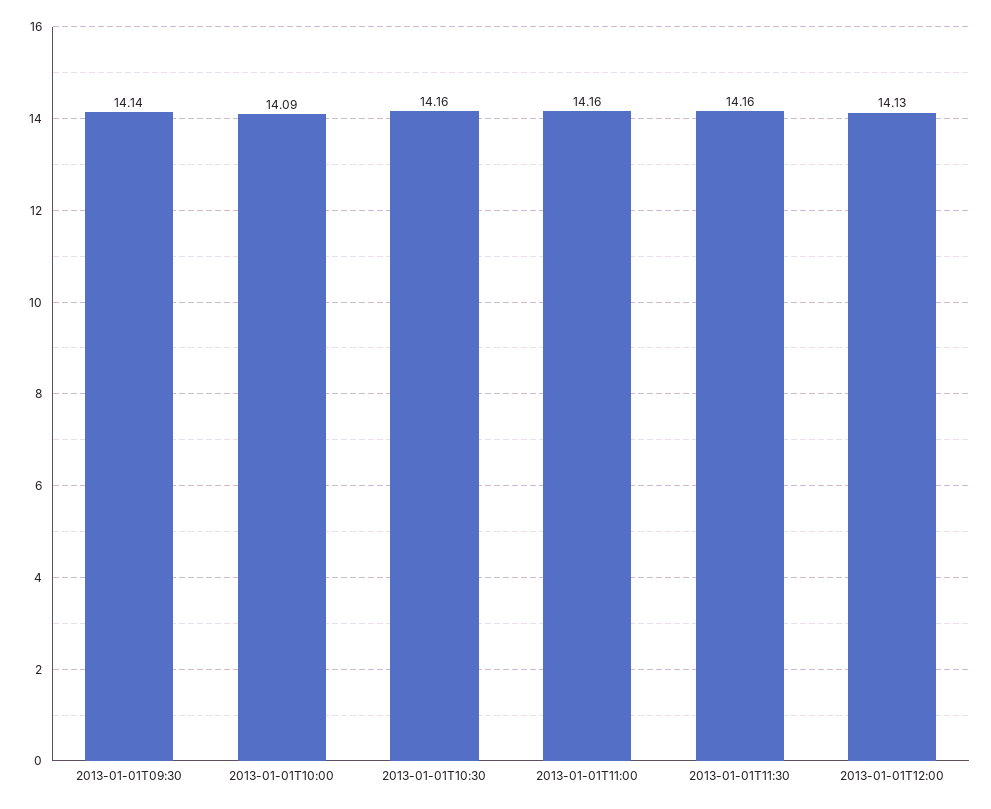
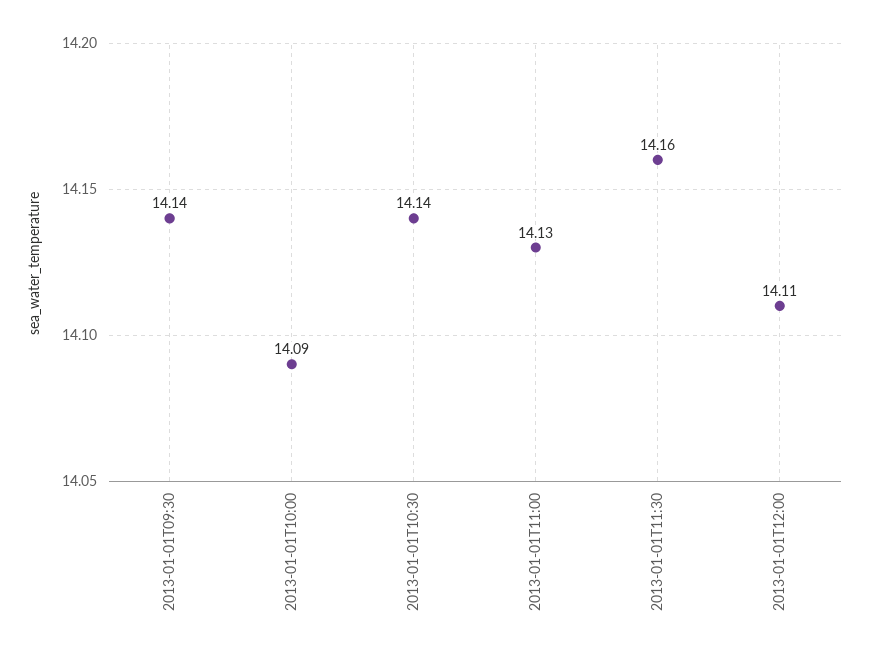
  {
    "2013-01-01T09:30": 14.14,
    "2013-01-01T10:00": 14.09,
-   "2013-01-01T10:30": 14.16,
+   "2013-01-01T10:30": 14.14,
-   "2013-01-01T11:00": 14.16,
+   "2013-01-01T11:00": 14.13,
    "2013-01-01T11:30": 14.16,
-   "2013-01-01T12:00": 14.13
+   "2013-01-01T12:00": 14.11
  }

